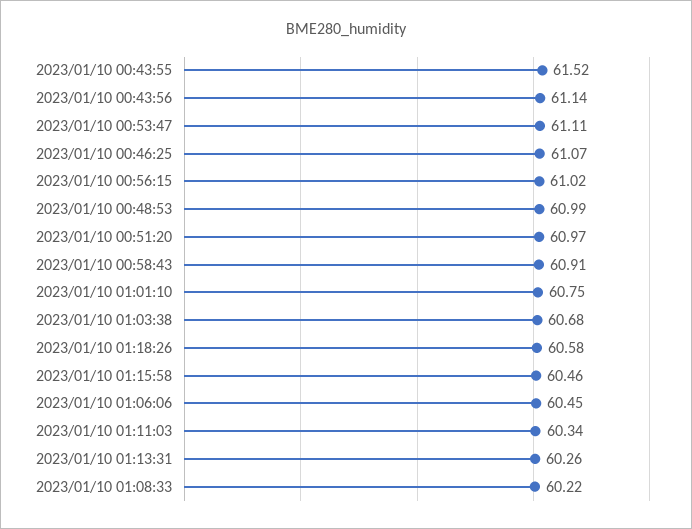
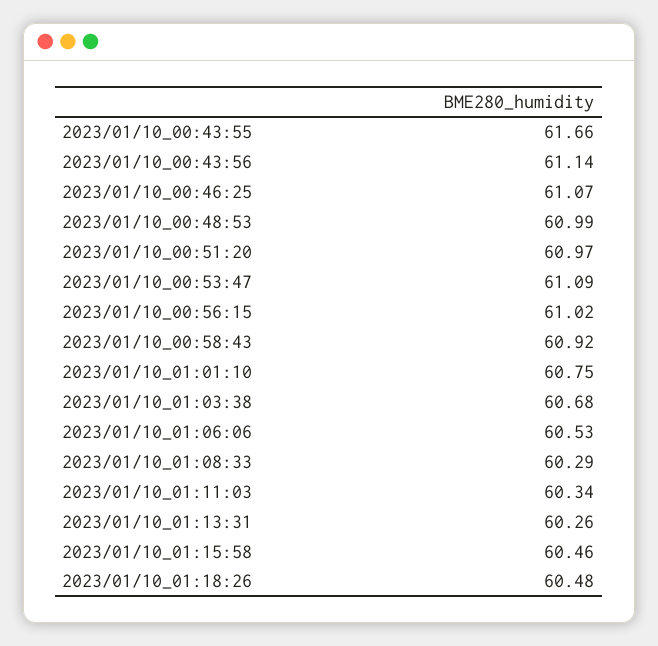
  {
-   "2023/01/10 00:43:55": 61.52,
+   "2023/01/10 00:43:55": 61.66,
    "2023/01/10 00:43:56": 61.14,
-   "2023/01/10 00:53:47": 61.11,
+   "2023/01/10 00:53:47": 61.09,
    "2023/01/10 00:46:25": 61.07,
    "2023/01/10 00:56:15": 61.02,
    "2023/01/10 00:48:53": 60.99,
    "2023/01/10 00:51:20": 60.97,
-   "2023/01/10 00:58:43": 60.91,
+   "2023/01/10 00:58:43": 60.92,
    "2023/01/10 01:01:10": 60.75,
    "2023/01/10 01:03:38": 60.68,
-   "2023/01/10 01:18:26": 60.58,
+   "2023/01/10 01:18:26": 60.48,
    "2023/01/10 01:15:58": 60.46,
-   "2023/01/10 01:06:06": 60.45,
+   "2023/01/10 01:06:06": 60.53,
    "2023/01/10 01:11:03": 60.34,
    "2023/01/10 01:13:31": 60.26,
-   "2023/01/10 01:08:33": 60.22
+   "2023/01/10 01:08:33": 60.29
  }

